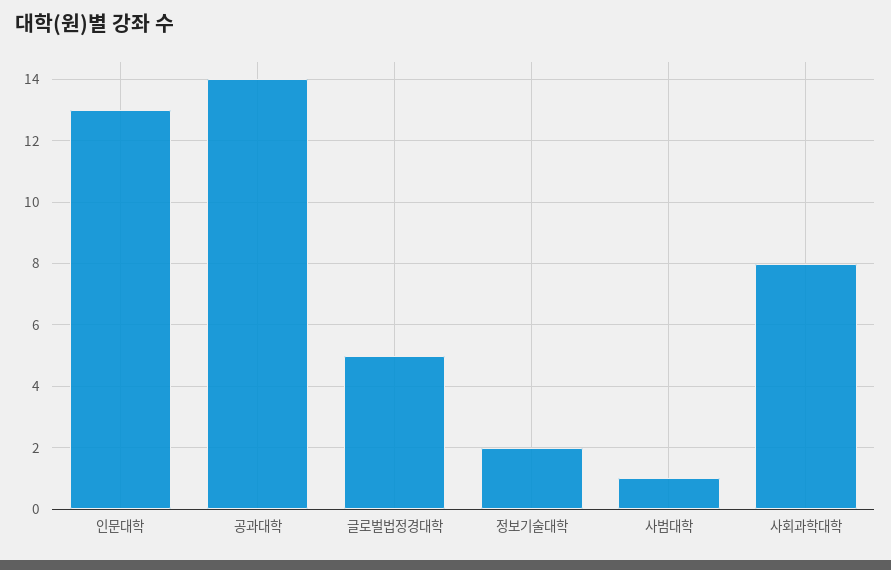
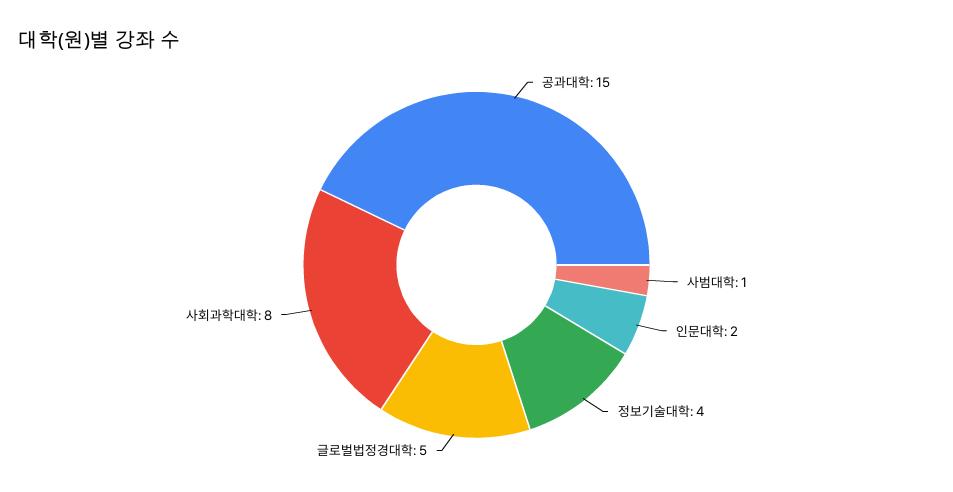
  {
-   "인문대학": 13,
+   "인문대학": 2,
-   "공과대학": 14,
+   "공과대학": 15,
    "글로벌법정경대학": 5,
-   "정보기술대학": 2,
+   "정보기술대학": 4,
    "사범대학": 1,
    "사회과학대학": 8
  }

